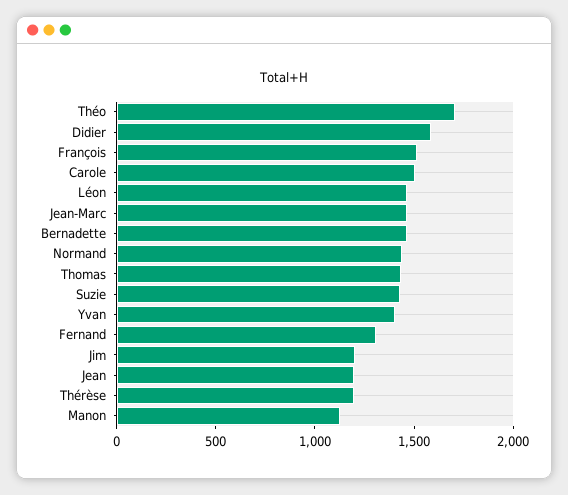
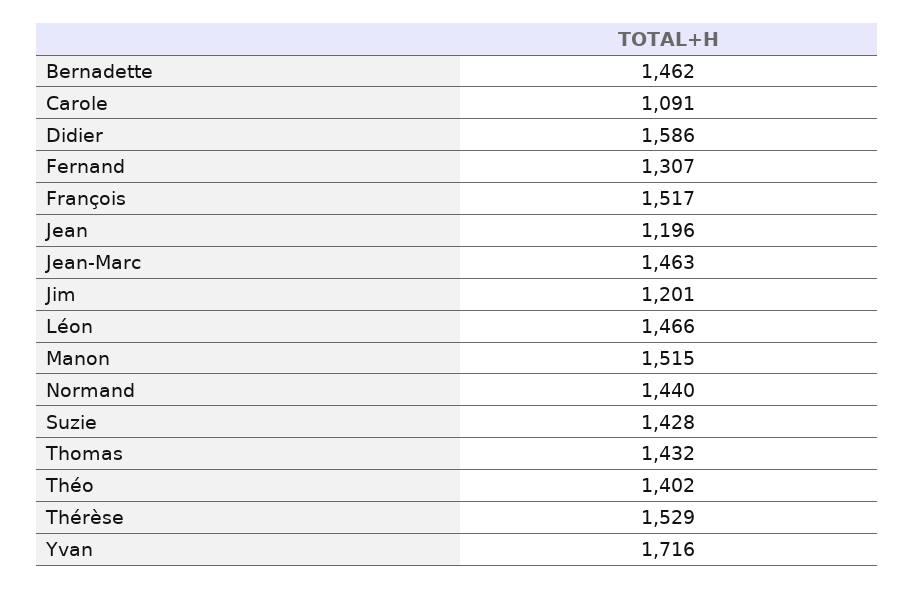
  {
-   "Théo": 1700,
+   "Théo": 1402,
    "Didier": 1586,
    "François": 1517,
-   "Carole": 1500,
+   "Carole": 1091,
    "Léon": 1466,
    "Jean-Marc": 1463,
    "Bernadette": 1462,
    "Normand": 1440,
    "Thomas": 1432,
    "Suzie": 1428,
-   "Yvan": 1400,
+   "Yvan": 1716,
    "Fernand": 1307,
    "Jim": 1201,
    "Jean": 1196,
-   "Thérèse": 1200,
+   "Thérèse": 1529,
-   "Manon": 1100
+   "Manon": 1515
  }

